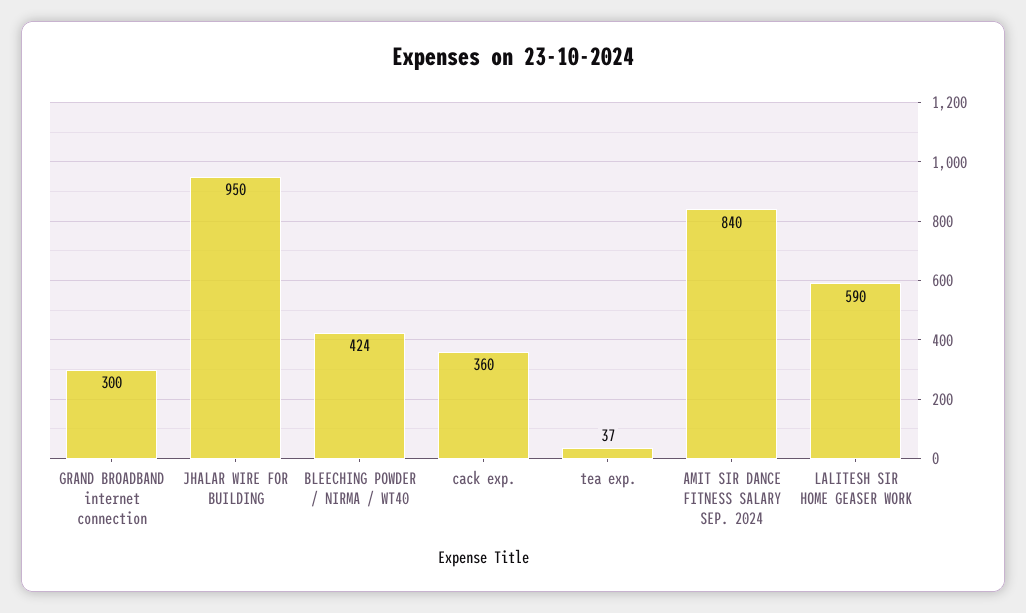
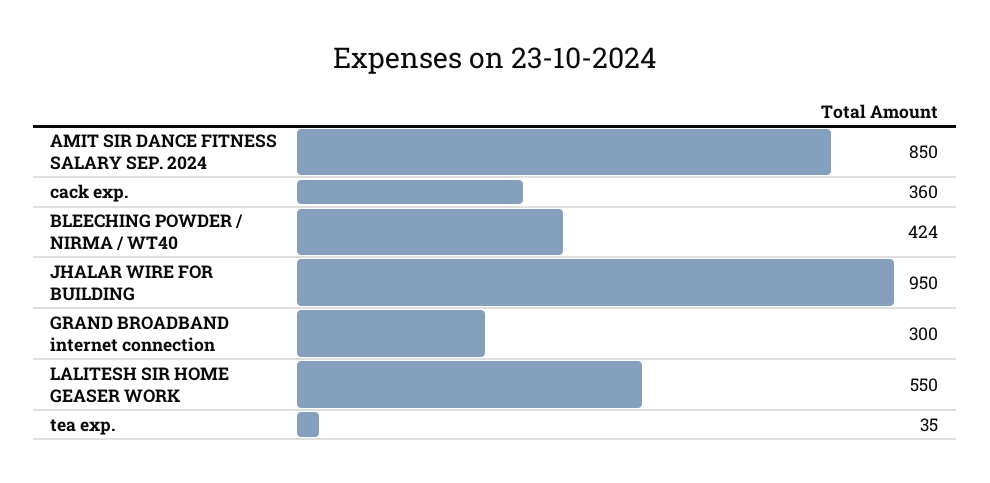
  {
    "GRAND BROADBAND internet connection": 300,
    "JHALAR WIRE FOR BUILDING": 950,
    "BLEECHING POWDER / NIRMA / WT40": 424,
    "cack exp.": 360,
-   "tea exp.": 37,
+   "tea exp.": 35,
-   "AMIT SIR DANCE FITNESS SALARY SEP. 2024": 840,
+   "AMIT SIR DANCE FITNESS SALARY SEP. 2024": 850,
-   "LALITESH SIR HOME GEASER WORK": 590
+   "LALITESH SIR HOME GEASER WORK": 550
  }

